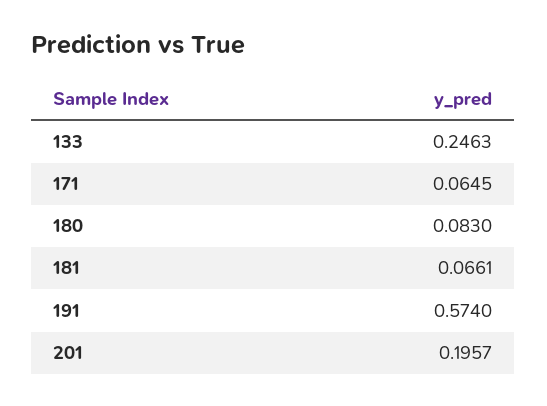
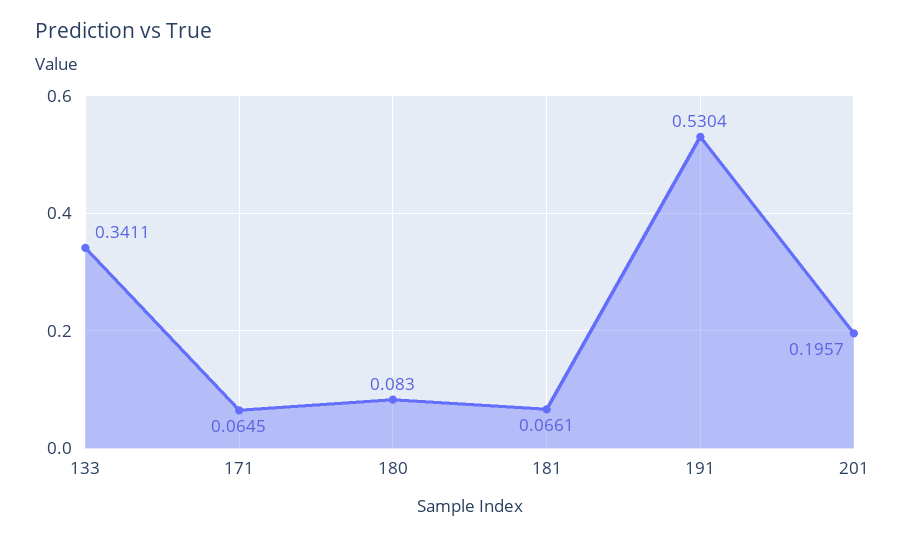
  {
-   "133": 0.2463,
+   "133": 0.3411,
    "171": 0.0645,
    "180": 0.083,
    "181": 0.0661,
-   "191": 0.574,
+   "191": 0.5304,
    "201": 0.1957
  }

